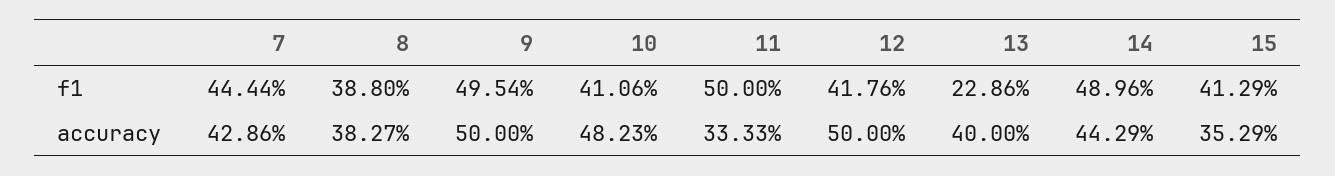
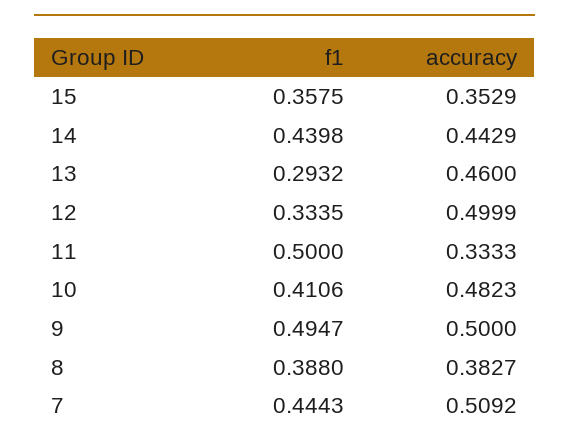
  {
    "7": {
-     "f1": 0.4444,
+     "f1": 0.4443,
-     "accuracy": 0.4286
+     "accuracy": 0.5092
    },
    "8": {
      "f1": 0.388,
      "accuracy": 0.3827
    },
    "9": {
-     "f1": 0.4954,
+     "f1": 0.4947,
      "accuracy": 0.5
    },
    "10": {
      "f1": 0.4106,
      "accuracy": 0.4823
    },
    "11": {
      "f1": 0.5,
      "accuracy": 0.3333
    },
    "12": {
-     "f1": 0.4176,
+     "f1": 0.3335,
-     "accuracy": 0.5
+     "accuracy": 0.4999
    },
    "13": {
-     "f1": 0.2286,
+     "f1": 0.2932,
-     "accuracy": 0.4
+     "accuracy": 0.46
    },
    "14": {
-     "f1": 0.4896,
+     "f1": 0.4398,
      "accuracy": 0.4429
    },
    "15": {
-     "f1": 0.4129,
+     "f1": 0.3575,
      "accuracy": 0.3529
    }
  }

